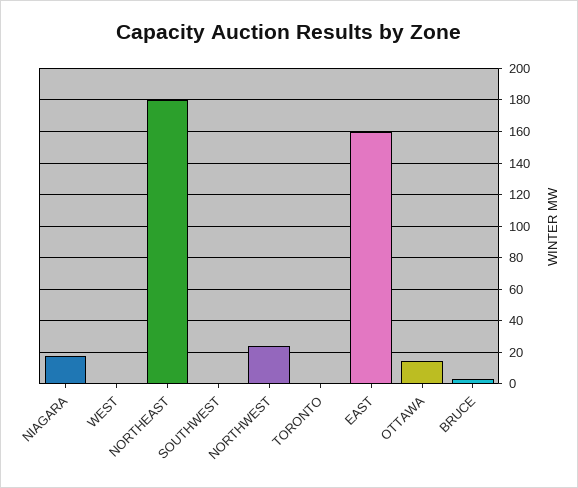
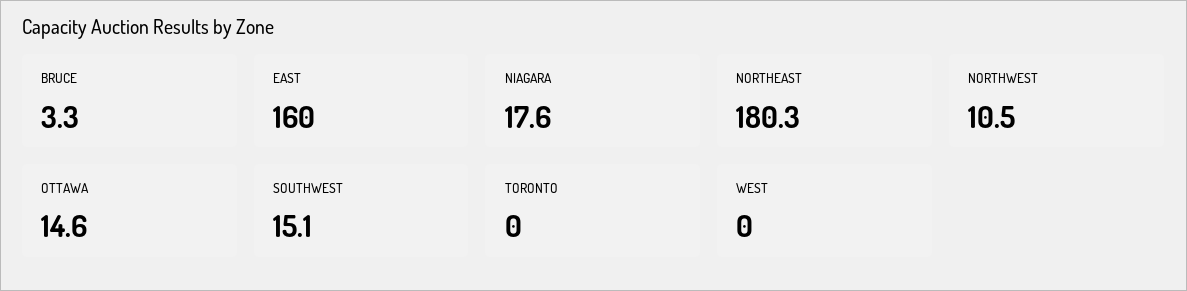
  {
    "NIAGARA": 17.6,
    "WEST": 0,
    "NORTHEAST": 180.3,
-   "SOUTHWEST": 0,
+   "SOUTHWEST": 15.1,
-   "NORTHWEST": 25,
+   "NORTHWEST": 10.5,
    "TORONTO": 0,
    "EAST": 160,
    "OTTAWA": 14.6,
    "BRUCE": 3.3
  }

